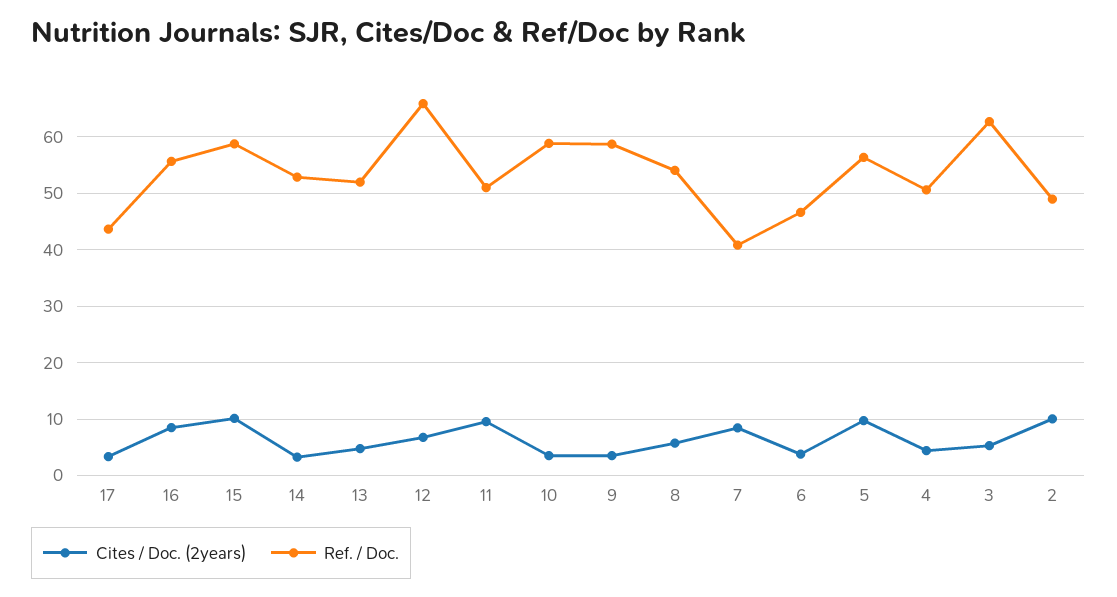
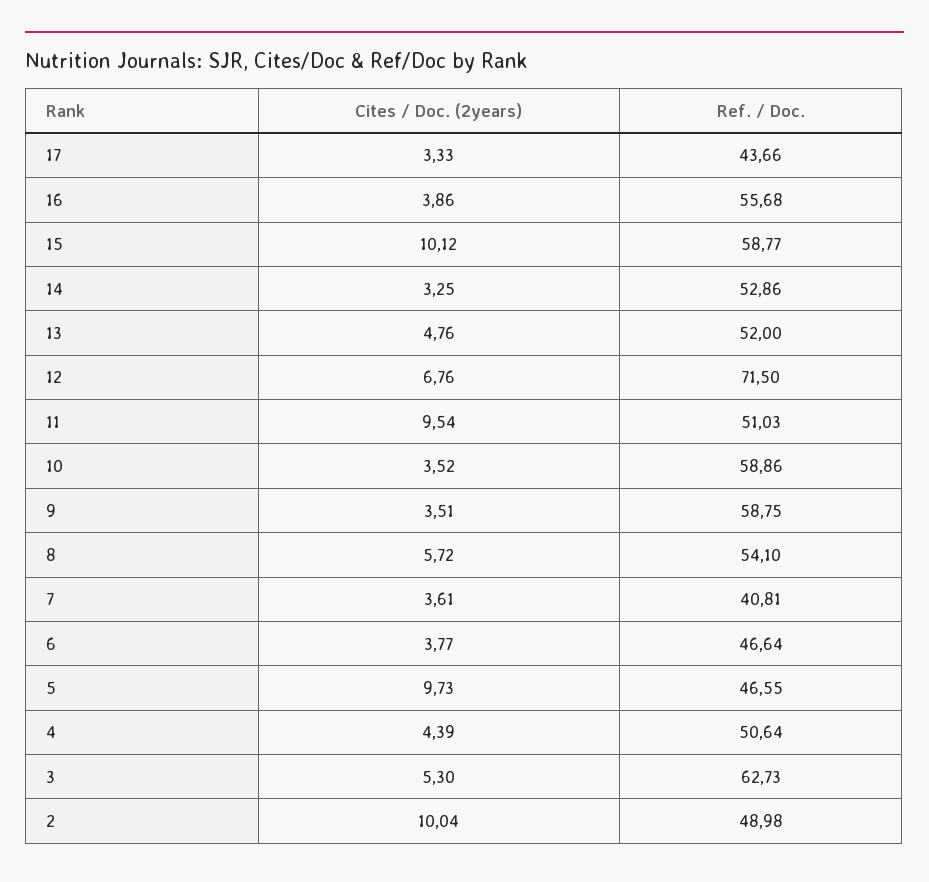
  {
    "Cites / Doc. (2years)": {
      "17": 3.33,
-     "16": 8,
+     "16": 3.86,
      "15": 10.12,
      "14": 3.25,
      "13": 4.76,
      "12": 6.76,
      "11": 9.54,
      "10": 3.52,
      "9": 3.51,
      "8": 5.72,
-     "7": 8,
+     "7": 3.61,
      "6": 3.77,
      "5": 9.73,
      "4": 4.39,
      "3": 5.3,
      "2": 10.04
    },
    "Ref. / Doc.": {
      "17": 43.66,
      "16": 55.68,
      "15": 58.77,
      "14": 52.86,
      "13": 52,
-     "12": 66,
+     "12": 71.5,
      "11": 51.03,
      "10": 58.86,
      "9": 58.75,
      "8": 54.1,
      "7": 40.81,
      "6": 46.64,
-     "5": 56,
+     "5": 46.55,
      "4": 50.64,
      "3": 62.73,
      "2": 48.98
    }
  }

